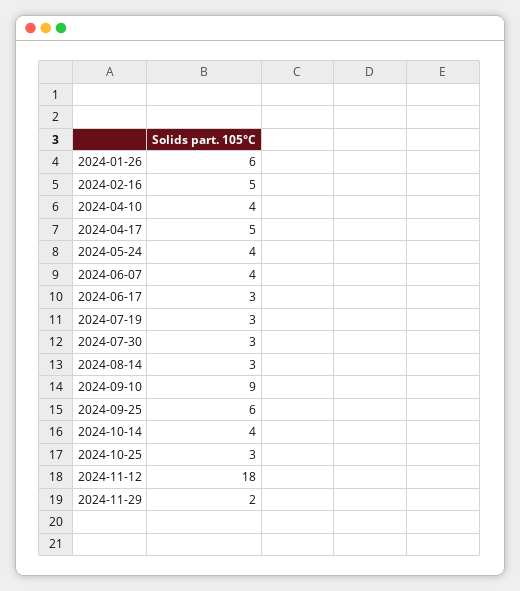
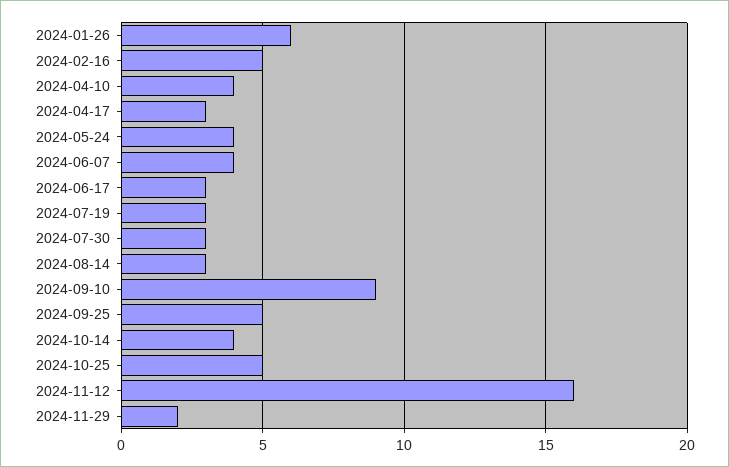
  {
    "2024-01-26": 6,
    "2024-02-16": 5,
    "2024-04-10": 4,
-   "2024-04-17": 5,
+   "2024-04-17": 3,
    "2024-05-24": 4,
    "2024-06-07": 4,
    "2024-06-17": 3,
    "2024-07-19": 3,
    "2024-07-30": 3,
    "2024-08-14": 3,
    "2024-09-10": 9,
-   "2024-09-25": 6,
+   "2024-09-25": 5,
    "2024-10-14": 4,
-   "2024-10-25": 3,
+   "2024-10-25": 5,
-   "2024-11-12": 18,
+   "2024-11-12": 16,
    "2024-11-29": 2
  }

